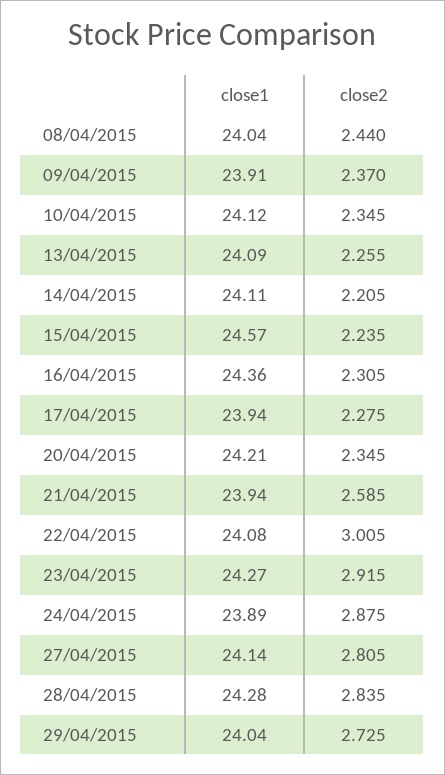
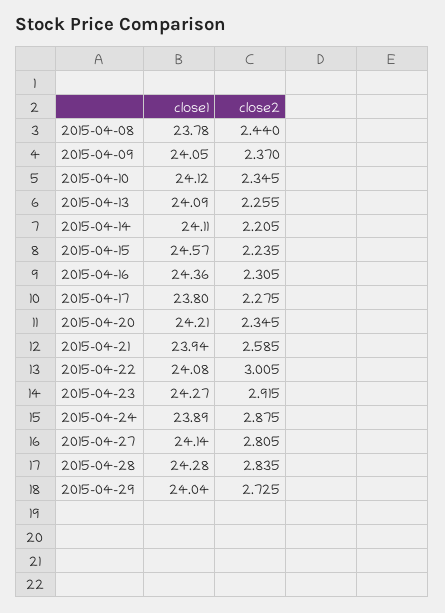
  {
    "close1": {
-     "08/04/2015": 24.04,
+     "08/04/2015": 23.78,
-     "09/04/2015": 23.91,
+     "09/04/2015": 24.05,
      "10/04/2015": 24.12,
      "13/04/2015": 24.09,
      "14/04/2015": 24.11,
      "15/04/2015": 24.57,
      "16/04/2015": 24.36,
-     "17/04/2015": 23.94,
+     "17/04/2015": 23.8,
      "20/04/2015": 24.21,
      "21/04/2015": 23.94,
      "22/04/2015": 24.08,
      "23/04/2015": 24.27,
      "24/04/2015": 23.89,
      "27/04/2015": 24.14,
      "28/04/2015": 24.28,
      "29/04/2015": 24.04
    },
    "close2": {
      "08/04/2015": 2.44,
      "09/04/2015": 2.37,
      "10/04/2015": 2.345,
      "13/04/2015": 2.255,
      "14/04/2015": 2.205,
      "15/04/2015": 2.235,
      "16/04/2015": 2.305,
      "17/04/2015": 2.275,
      "20/04/2015": 2.345,
      "21/04/2015": 2.585,
      "22/04/2015": 3.005,
      "23/04/2015": 2.915,
      "24/04/2015": 2.875,
      "27/04/2015": 2.805,
      "28/04/2015": 2.835,
      "29/04/2015": 2.725
    }
  }

